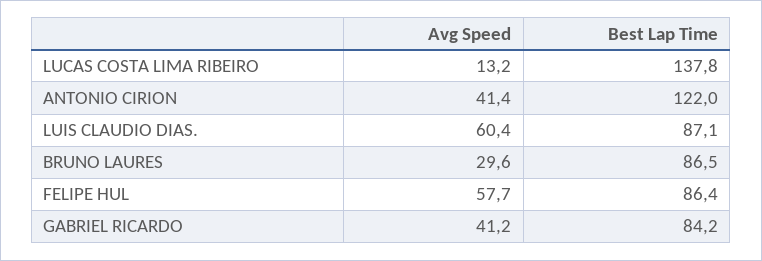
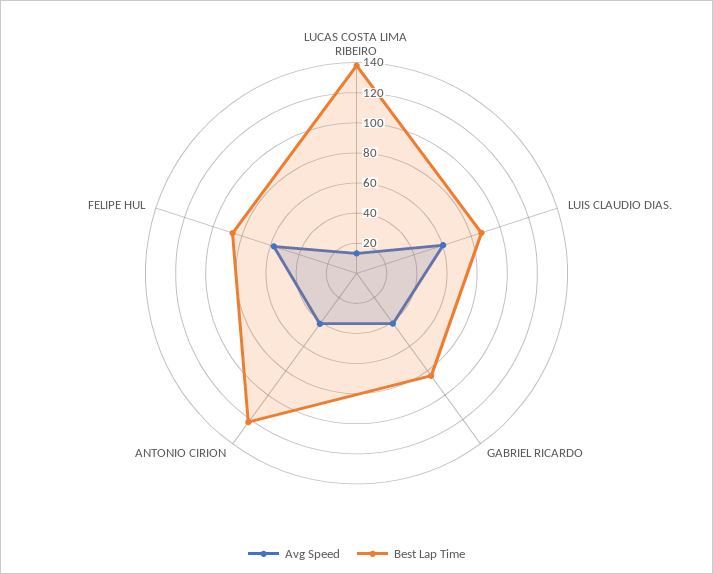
  {
    "Avg Speed": {
      "LUCAS COSTA LIMA RIBEIRO": 13.2,
      "ANTONIO CIRION": 41.4,
      "LUIS CLAUDIO DIAS.": 60.4,
-     "BRUNO LAURES": 29.6,
      "FELIPE HUL": 57.7,
      "GABRIEL RICARDO": 41.2
    },
    "Best Lap Time": {
      "LUCAS COSTA LIMA RIBEIRO": 137.8,
      "ANTONIO CIRION": 122,
      "LUIS CLAUDIO DIAS.": 87.1,
-     "BRUNO LAURES": 86.5,
      "FELIPE HUL": 86.4,
      "GABRIEL RICARDO": 84.2
    }
  }

